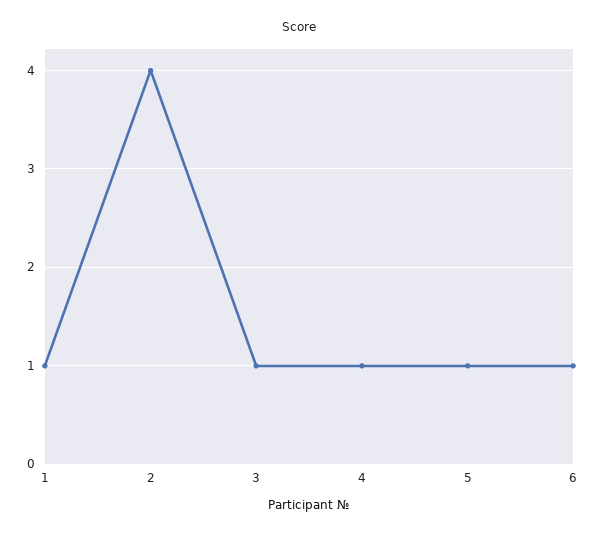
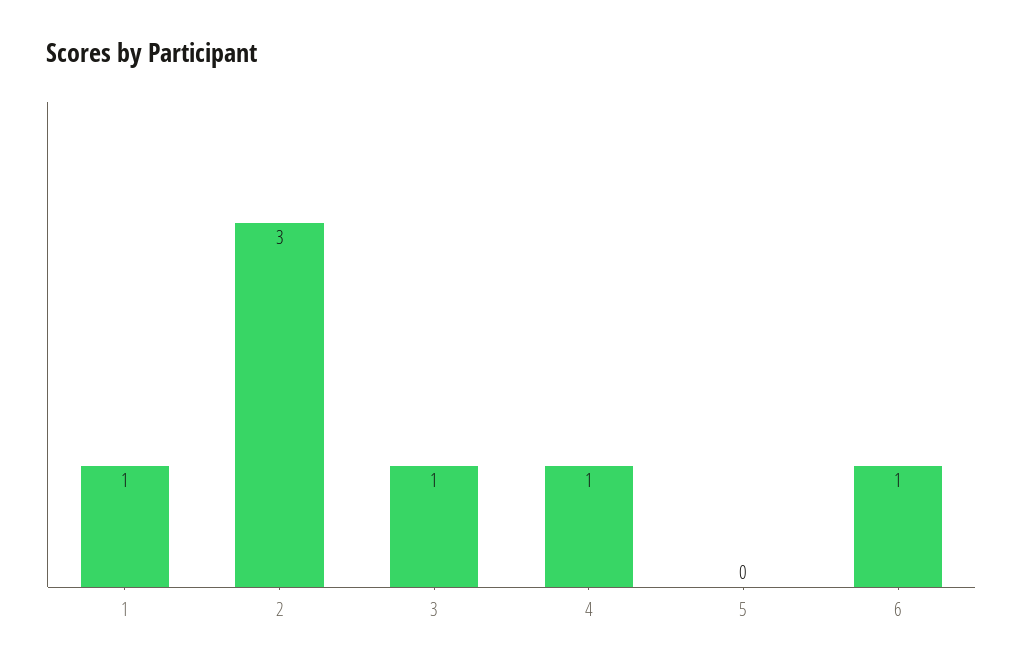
  {
    "1": 1,
-   "2": 4,
+   "2": 3,
    "3": 1,
    "4": 1,
-   "5": 1,
+   "5": 0,
    "6": 1
  }

